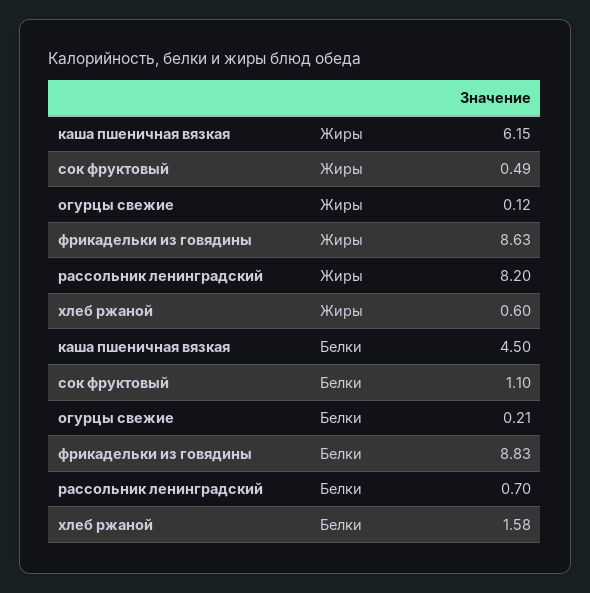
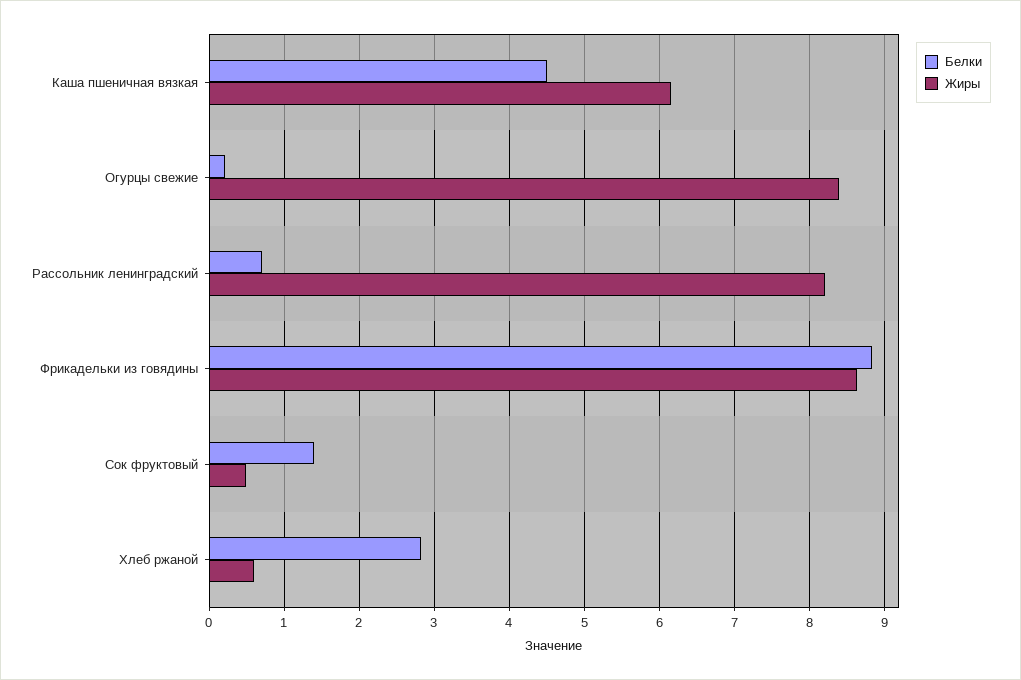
  {
    "Жиры": {
      "каша пшеничная вязкая": 6.15,
      "сок фруктовый": 0.49,
-     "огурцы свежие": 0.12,
+     "огурцы свежие": 8.4,
      "фрикадельки из говядины": 8.63,
      "рассольник ленинградский": 8.2,
      "хлеб ржаной": 0.6
    },
    "Белки": {
      "каша пшеничная вязкая": 4.5,
-     "сок фруктовый": 1.1,
+     "сок фруктовый": 1.4,
      "огурцы свежие": 0.21,
      "фрикадельки из говядины": 8.83,
      "рассольник ленинградский": 0.7,
-     "хлеб ржаной": 1.58
+     "хлеб ржаной": 2.8
    }
  }

